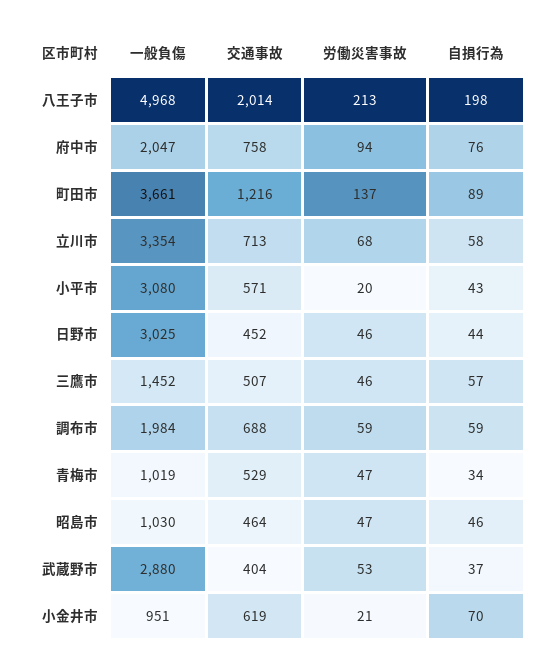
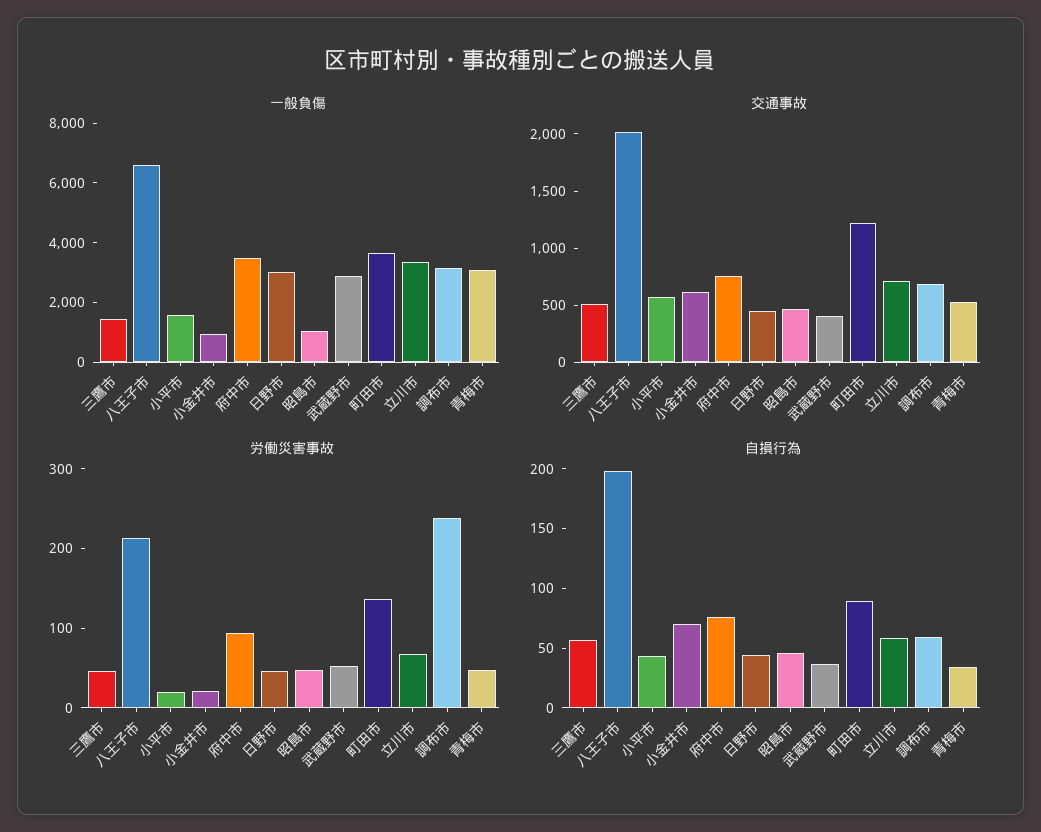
  {
    "一般負傷": {
-     "八王子市": 4968,
+     "八王子市": 6500,
-     "府中市": 2047,
+     "府中市": 3500,
      "町田市": 3661,
      "立川市": 3354,
-     "小平市": 3080,
+     "小平市": 1500,
      "日野市": 3025,
      "三鷹市": 1452,
-     "調布市": 1984,
+     "調布市": 3000,
-     "青梅市": 1019,
+     "青梅市": 3000,
      "昭島市": 1030,
      "武蔵野市": 2880,
      "小金井市": 951
    },
    "交通事故": {
      "八王子市": 2014,
      "府中市": 758,
      "町田市": 1216,
      "立川市": 713,
      "小平市": 571,
      "日野市": 452,
      "三鷹市": 507,
      "調布市": 688,
      "青梅市": 529,
      "昭島市": 464,
      "武蔵野市": 404,
      "小金井市": 619
    },
    "労働災害事故": {
      "八王子市": 213,
      "府中市": 94,
      "町田市": 137,
      "立川市": 68,
      "小平市": 20,
      "日野市": 46,
      "三鷹市": 46,
-     "調布市": 59,
+     "調布市": 240,
      "青梅市": 47,
      "昭島市": 47,
      "武蔵野市": 53,
      "小金井市": 21
    },
    "自損行為": {
      "八王子市": 198,
      "府中市": 76,
      "町田市": 89,
      "立川市": 58,
      "小平市": 43,
      "日野市": 44,
      "三鷹市": 57,
      "調布市": 59,
      "青梅市": 34,
      "昭島市": 46,
      "武蔵野市": 37,
      "小金井市": 70
    }
  }

